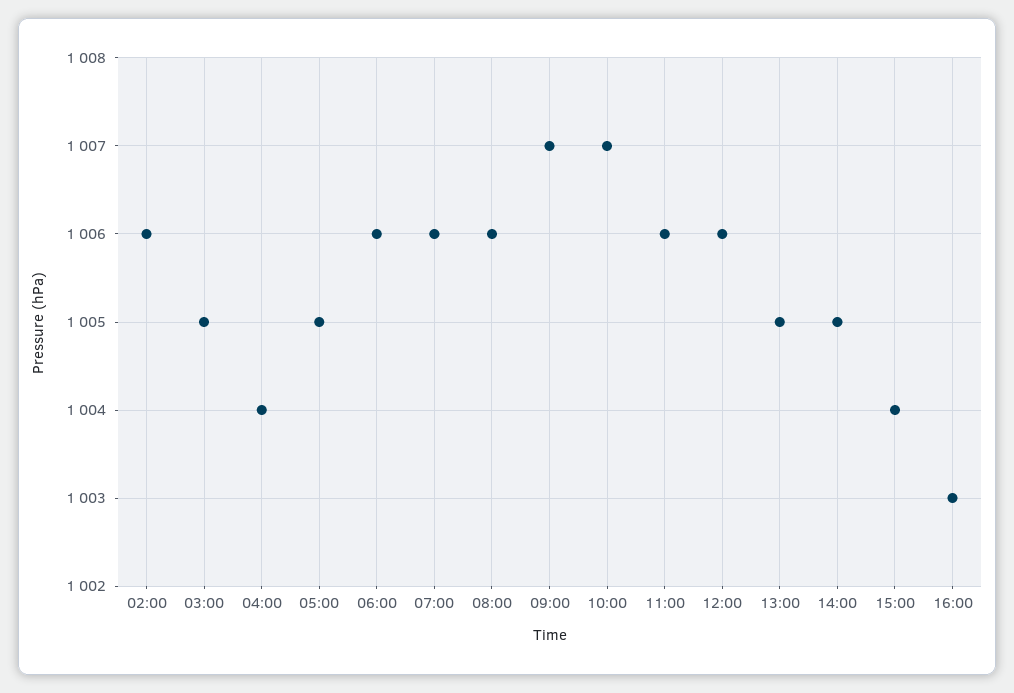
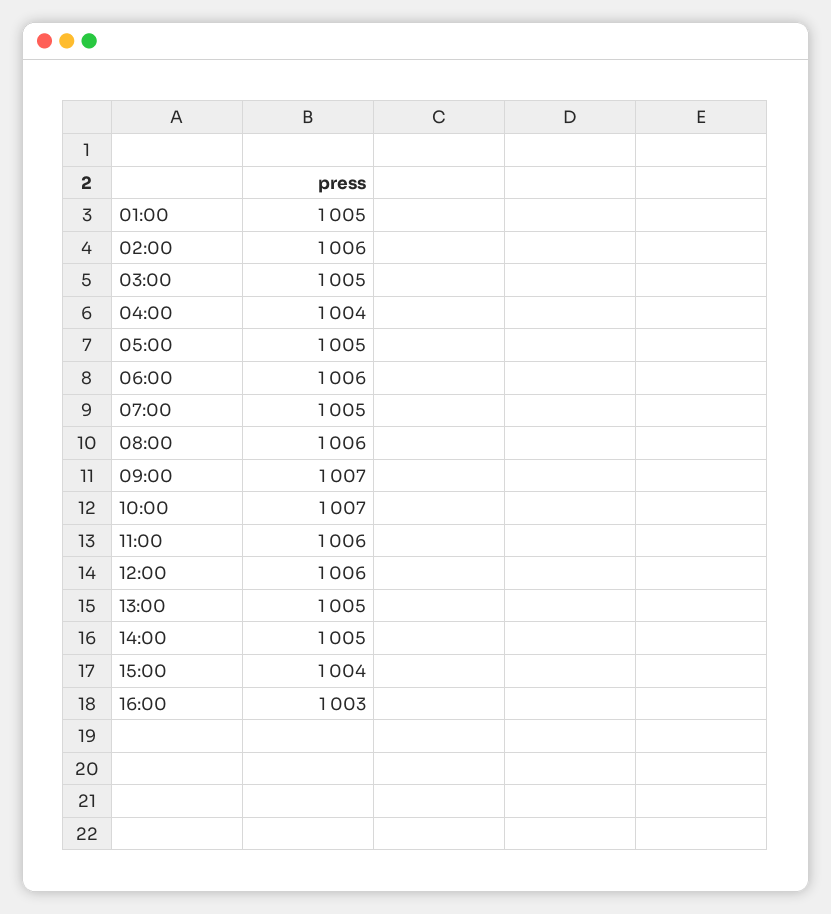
  {
    "02:00": 1006,
    "03:00": 1005,
    "04:00": 1004,
    "05:00": 1005,
    "06:00": 1006,
-   "07:00": 1006,
+   "07:00": 1005,
    "08:00": 1006,
    "09:00": 1007,
    "10:00": 1007,
    "11:00": 1006,
    "12:00": 1006,
    "13:00": 1005,
    "14:00": 1005,
    "15:00": 1004,
-   "16:00": 1003
+   "16:00": 1003,
+   "01:00": 1005
  }

